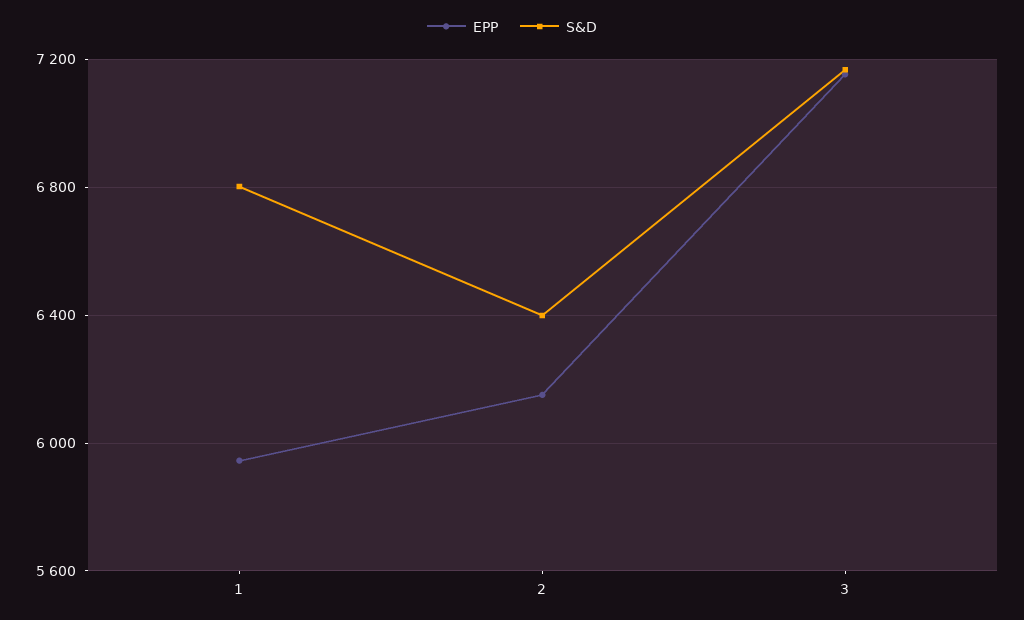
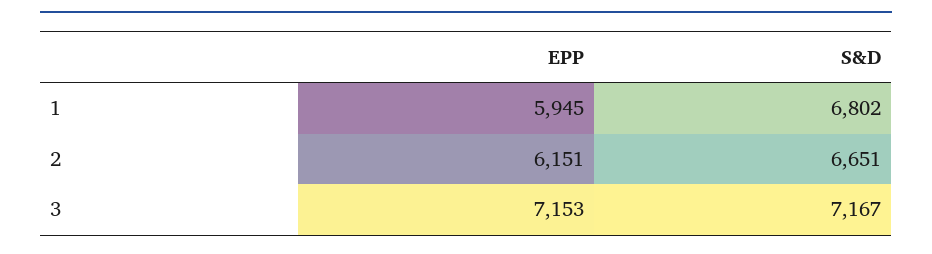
  {
    "EPP": {
      "1": 5945,
      "2": 6151,
      "3": 7153
    },
    "S&D": {
      "1": 6802,
-     "2": 6400,
+     "2": 6651,
      "3": 7167
    }
  }

